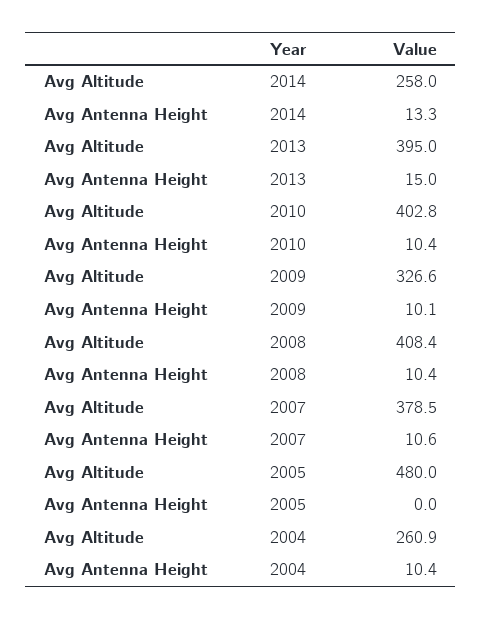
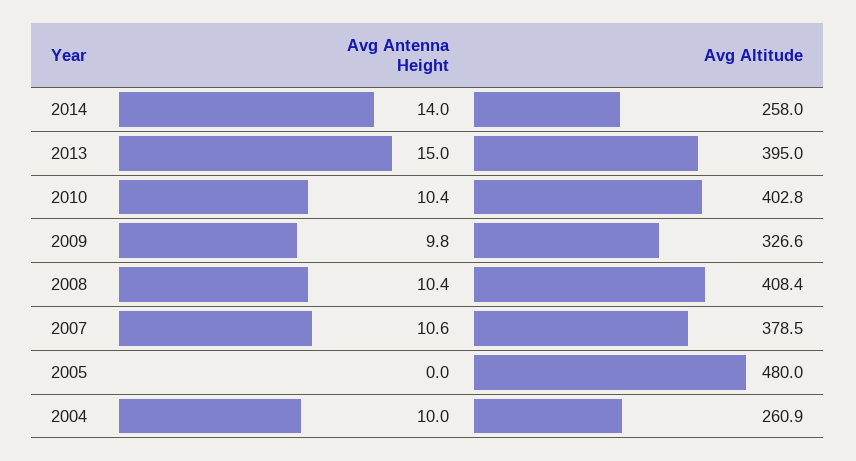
  {
    "Avg Altitude": {
      "2014": 258,
      "2013": 395,
      "2010": 402.8,
      "2009": 326.6,
      "2008": 408.4,
      "2007": 378.5,
      "2005": 480,
      "2004": 260.9
    },
    "Avg Antenna Height": {
-     "2014": 13.3,
+     "2014": 14,
      "2013": 15,
      "2010": 10.4,
-     "2009": 10.1,
+     "2009": 9.8,
      "2008": 10.4,
      "2007": 10.6,
      "2005": 0,
-     "2004": 10.4
+     "2004": 10
    }
  }

